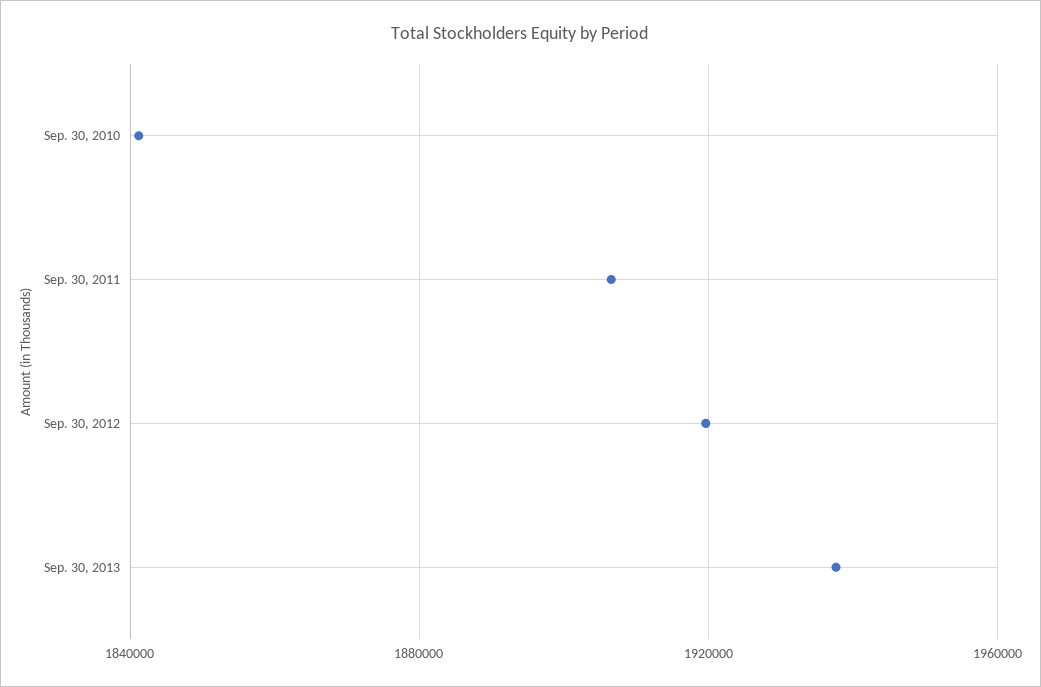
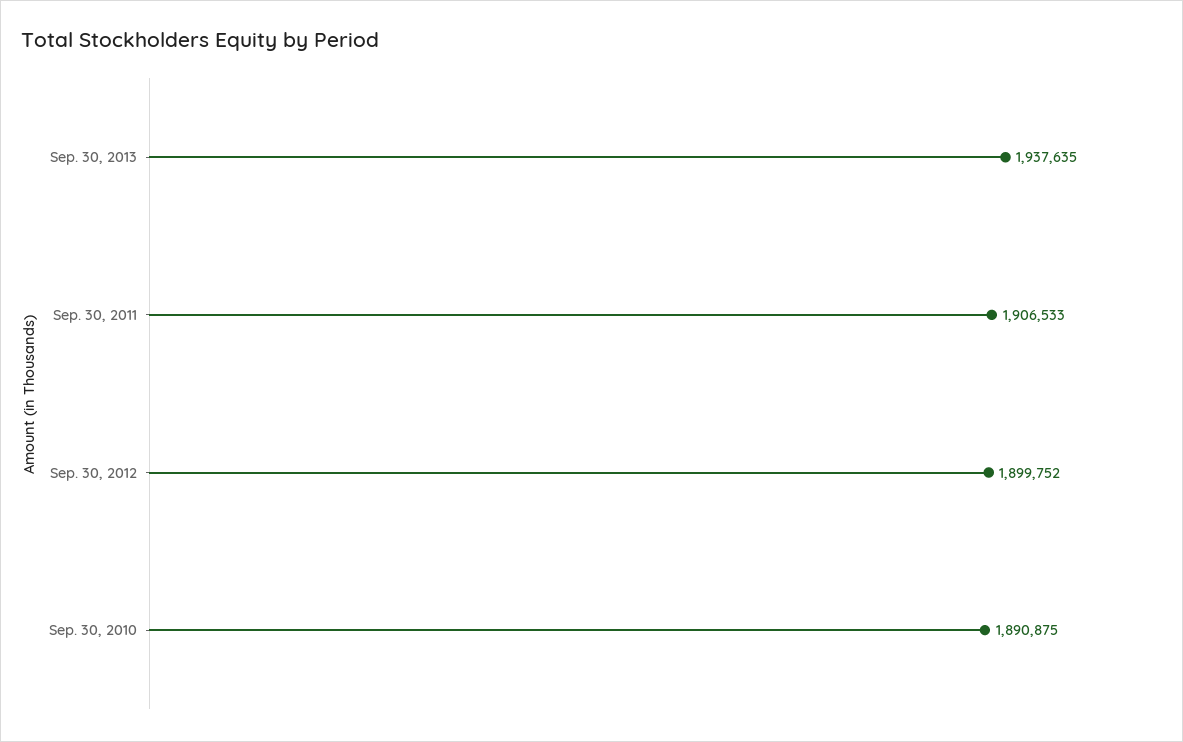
  {
-   "Sep. 30, 2010": 1840000,
+   "Sep. 30, 2010": 1890875,
    "Sep. 30, 2011": 1906533,
-   "Sep. 30, 2012": 1920000,
+   "Sep. 30, 2012": 1899752,
    "Sep. 30, 2013": 1937635
  }

